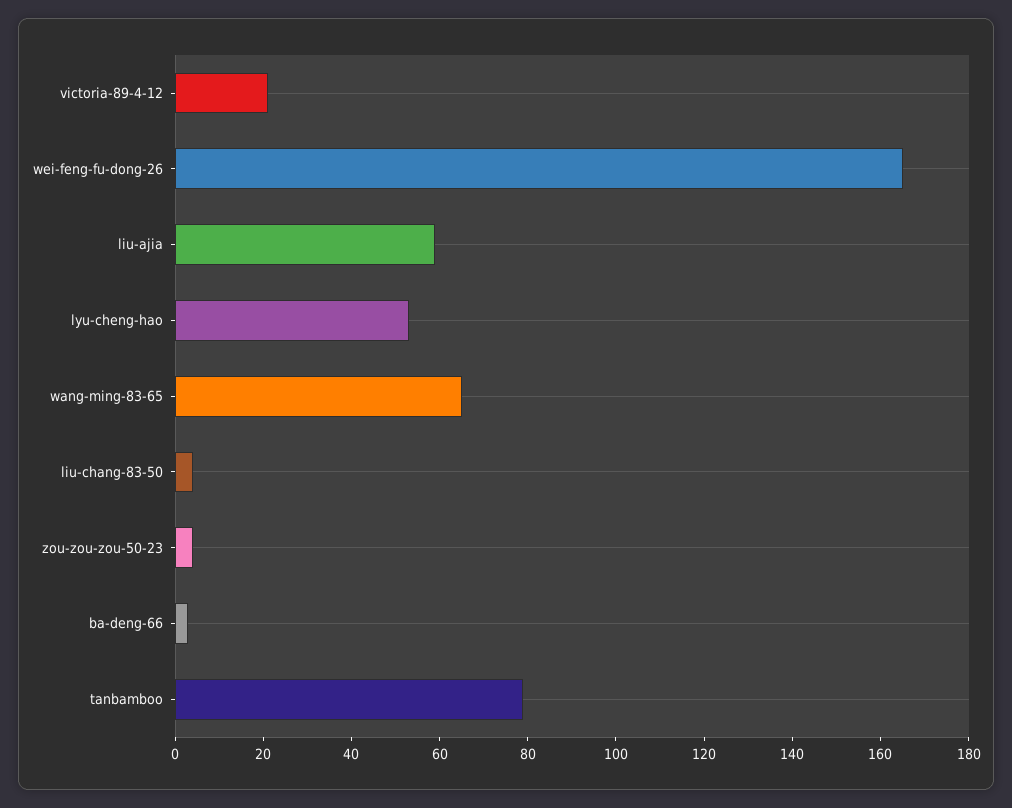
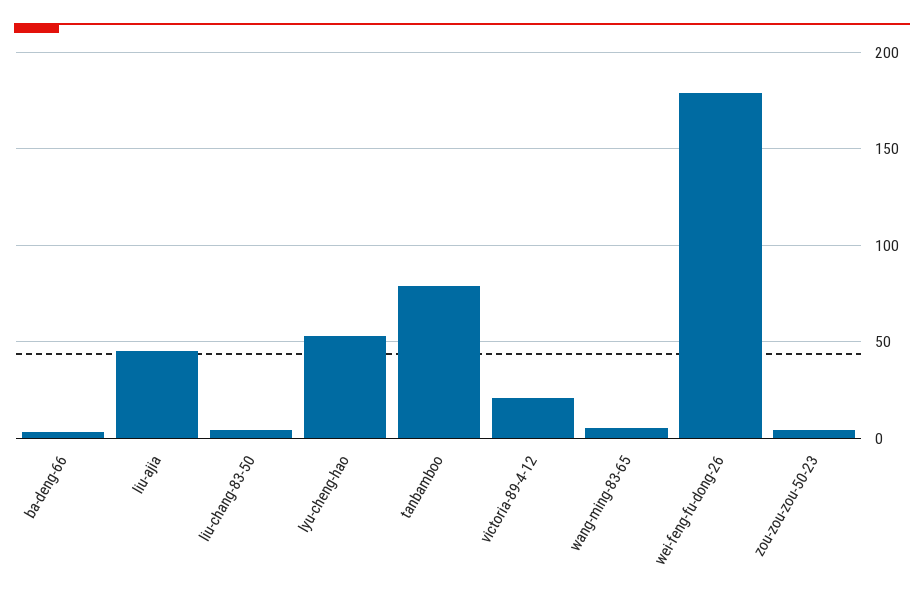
  {
    "victoria-89-4-12": 20,
-   "wei-feng-fu-dong-26": 165,
+   "wei-feng-fu-dong-26": 180,
-   "liu-ajia": 60,
+   "liu-ajia": 45,
    "lyu-cheng-hao": 55,
-   "wang-ming-83-65": 65,
+   "wang-ming-83-65": 5,
    "liu-chang-83-50": 5,
    "zou-zou-zou-50-23": 5,
    "ba-deng-66": 5,
    "tanbamboo": 80
  }

